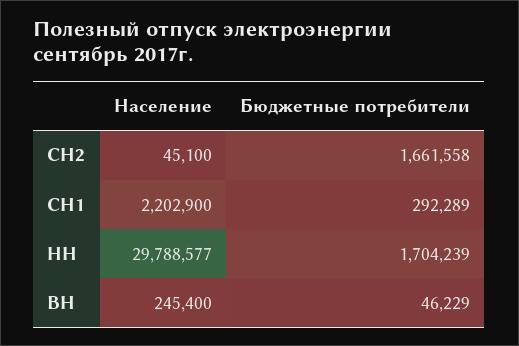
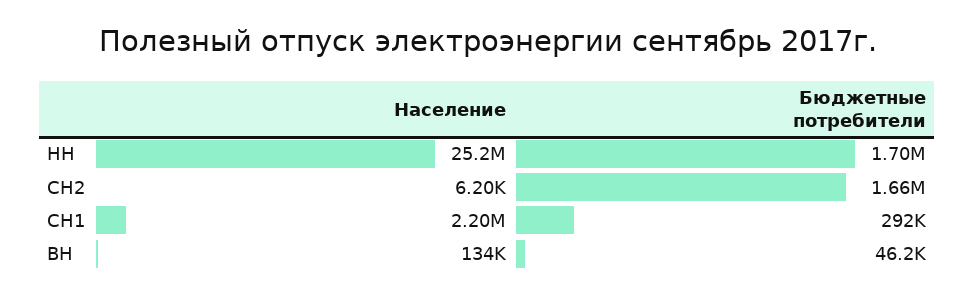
  {
    "Население": {
-     "СН2": 45100,
+     "СН2": 6200,
      "СН1": 2202900,
-     "НН": 29788577,
+     "НН": 25200000,
-     "ВН": 245400
+     "ВН": 134000
    },
    "Бюджетные потребители": {
      "СН2": 1661558,
      "СН1": 292289,
      "НН": 1704239,
      "ВН": 46229
    }
  }

